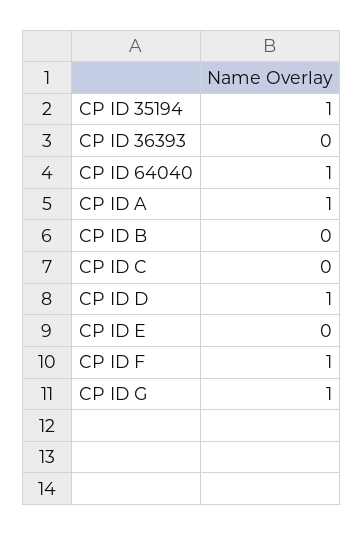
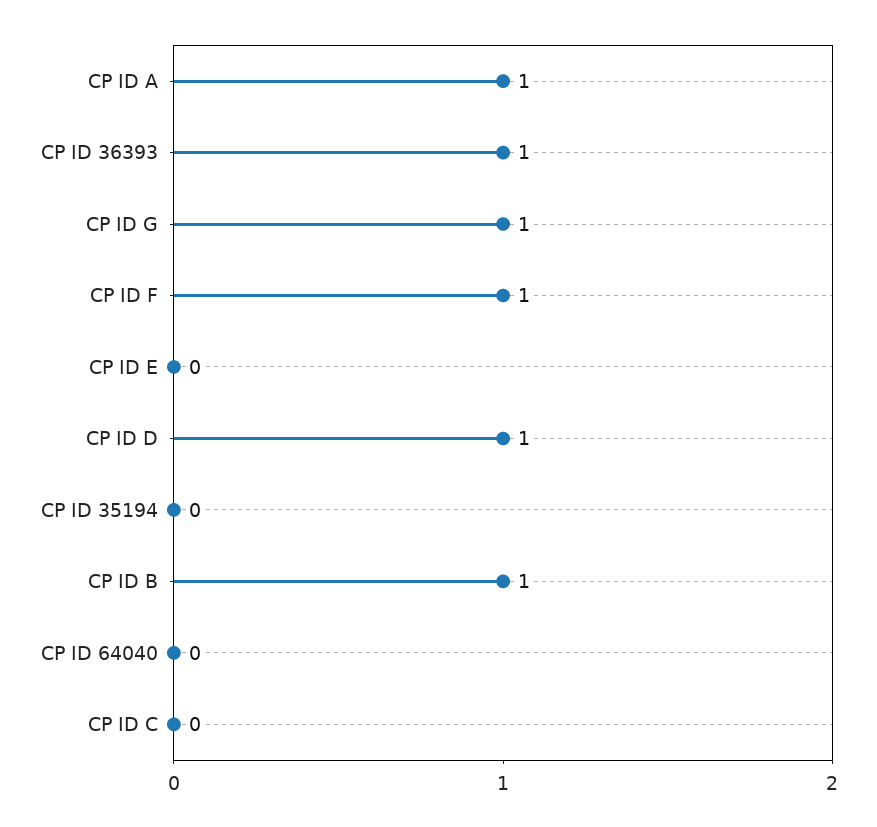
  {
-   "CP ID 35194": 1,
+   "CP ID 35194": 0,
-   "CP ID 36393": 0,
+   "CP ID 36393": 1,
-   "CP ID 64040": 1,
+   "CP ID 64040": 0,
    "CP ID A": 1,
-   "CP ID B": 0,
+   "CP ID B": 1,
    "CP ID C": 0,
    "CP ID D": 1,
    "CP ID E": 0,
    "CP ID F": 1,
    "CP ID G": 1
  }

